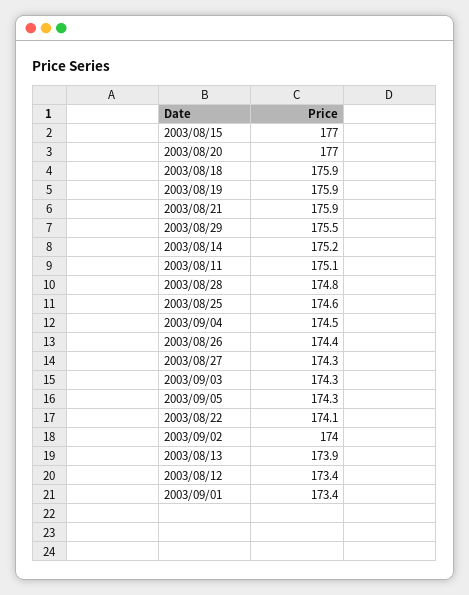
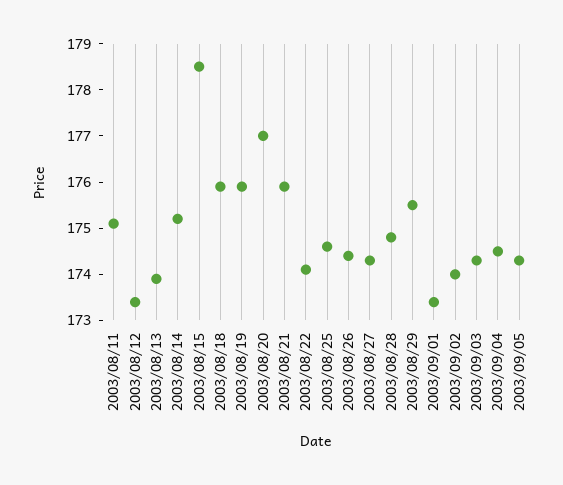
  {
-   "2003/08/15": 177,
+   "2003/08/15": 178.5,
    "2003/08/20": 177,
    "2003/08/18": 175.9,
    "2003/08/19": 175.9,
    "2003/08/21": 175.9,
    "2003/08/29": 175.5,
    "2003/08/14": 175.2,
    "2003/08/11": 175.1,
    "2003/08/28": 174.8,
    "2003/08/25": 174.6,
    "2003/09/04": 174.5,
    "2003/08/26": 174.4,
    "2003/08/27": 174.3,
    "2003/09/03": 174.3,
    "2003/09/05": 174.3,
    "2003/08/22": 174.1,
    "2003/09/02": 174,
    "2003/08/13": 173.9,
    "2003/08/12": 173.4,
    "2003/09/01": 173.4
  }

